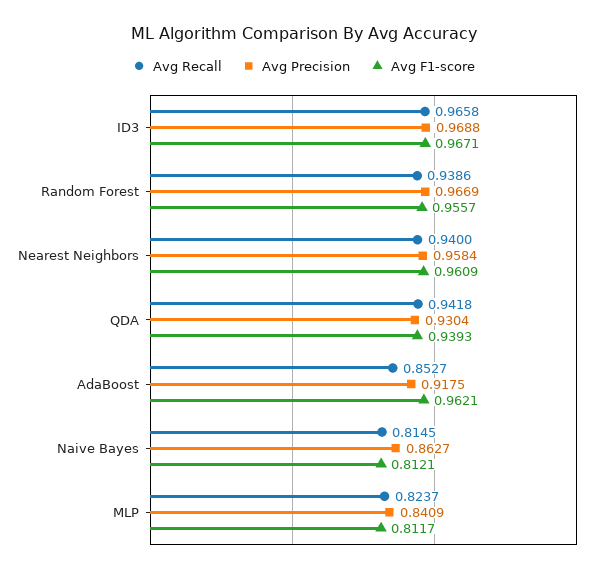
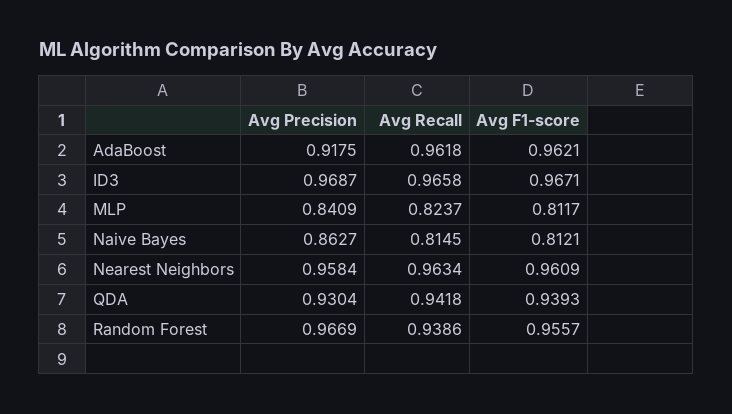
  {
    "Avg Recall": {
      "ID3": 0.9658,
      "Random Forest": 0.9386,
-     "Nearest Neighbors": 0.94,
+     "Nearest Neighbors": 0.9634,
      "QDA": 0.9418,
-     "AdaBoost": 0.8527,
+     "AdaBoost": 0.9618,
      "Naive Bayes": 0.8145,
      "MLP": 0.8237
    },
    "Avg Precision": {
-     "ID3": 0.9688,
+     "ID3": 0.9687,
      "Random Forest": 0.9669,
      "Nearest Neighbors": 0.9584,
      "QDA": 0.9304,
      "AdaBoost": 0.9175,
      "Naive Bayes": 0.8627,
      "MLP": 0.8409
    },
    "Avg F1-score": {
      "ID3": 0.9671,
      "Random Forest": 0.9557,
      "Nearest Neighbors": 0.9609,
      "QDA": 0.9393,
      "AdaBoost": 0.9621,
      "Naive Bayes": 0.8121,
      "MLP": 0.8117
    }
  }

